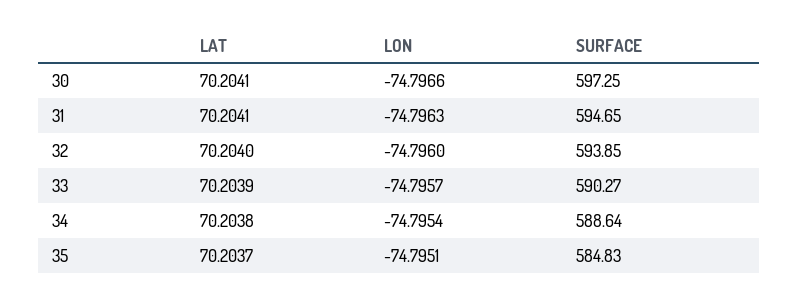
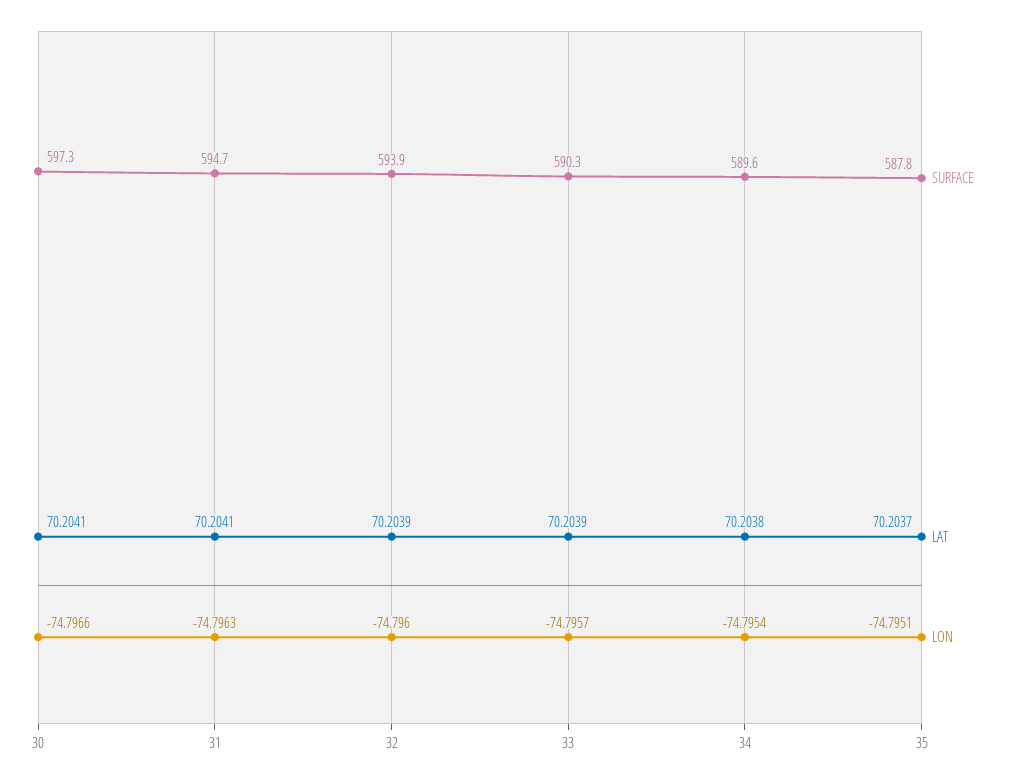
  {
    "LAT": {
      "30": 70.2041,
      "31": 70.2041,
-     "32": 70.204,
+     "32": 70.2039,
      "33": 70.2039,
      "34": 70.2038,
      "35": 70.2037
    },
    "LON": {
      "30": -74.7966,
      "31": -74.7963,
      "32": -74.796,
      "33": -74.7957,
      "34": -74.7954,
      "35": -74.7951
    },
    "SURFACE": {
      "30": 597.25,
      "31": 594.65,
      "32": 593.85,
      "33": 590.27,
-     "34": 588.64,
+     "34": 589.6,
-     "35": 584.83
+     "35": 587.8
    }
  }

